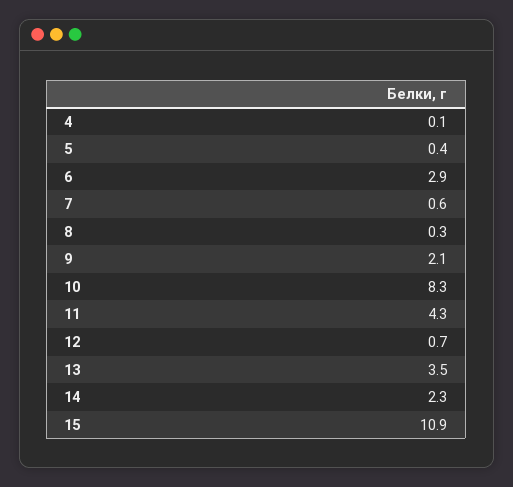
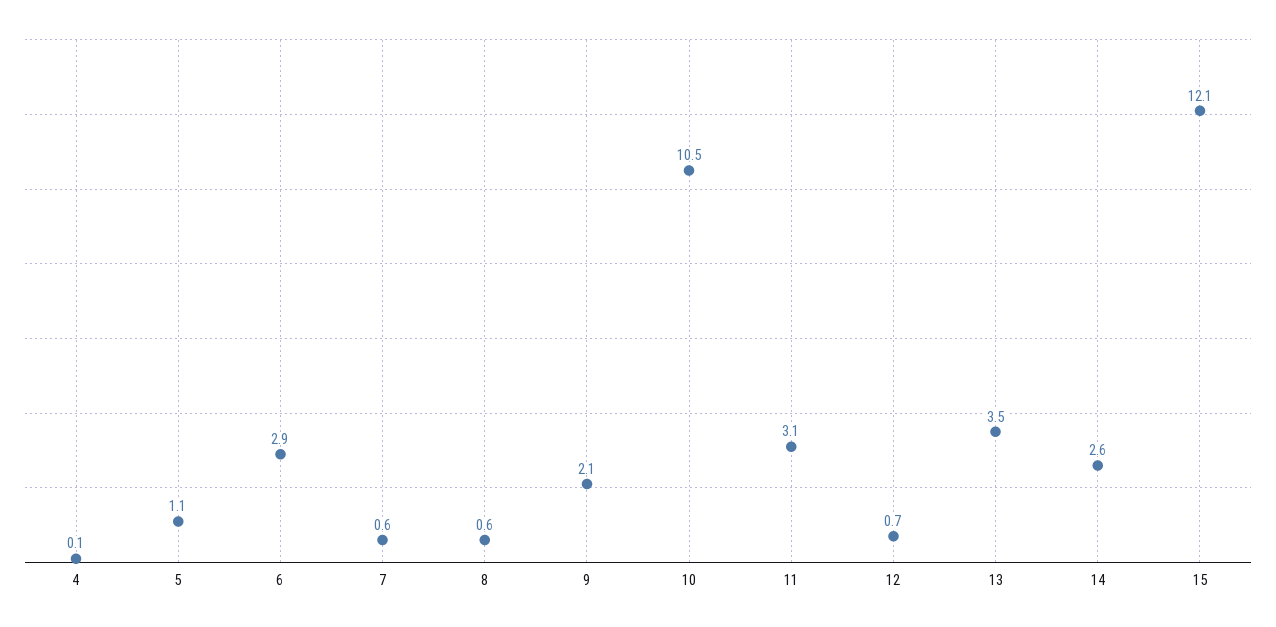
  {
    "4": 0.1,
-   "5": 0.4,
+   "5": 1.1,
    "6": 2.9,
    "7": 0.6,
-   "8": 0.3,
+   "8": 0.6,
    "9": 2.1,
-   "10": 8.3,
+   "10": 10.5,
-   "11": 4.3,
+   "11": 3.1,
    "12": 0.7,
    "13": 3.5,
-   "14": 2.3,
+   "14": 2.6,
-   "15": 10.9
+   "15": 12.1
  }

